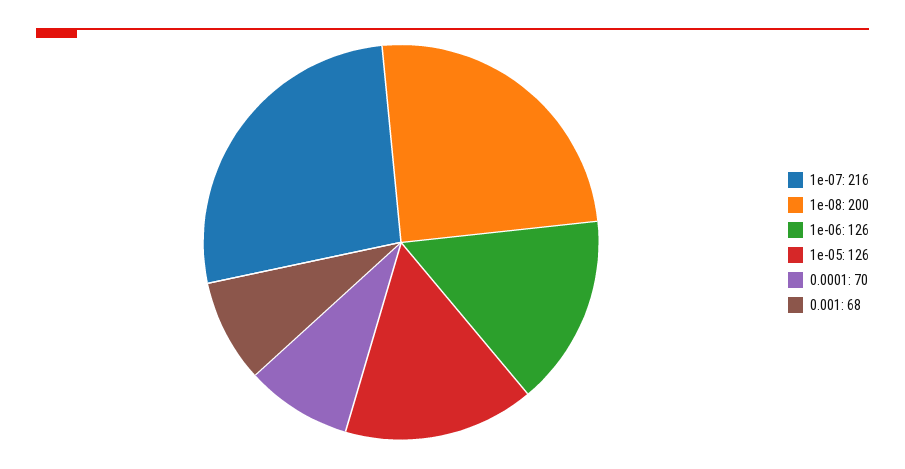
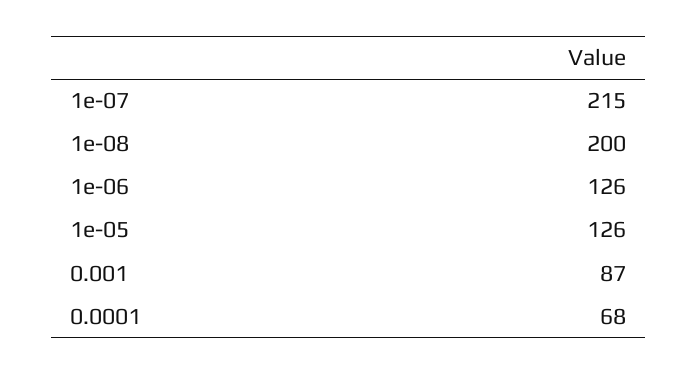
  {
-   "1e-07": 216,
+   "1e-07": 215,
    "1e-08": 200,
    "1e-06": 126,
    "1e-05": 126,
-   "0.0001": 70,
+   "0.0001": 68,
-   "0.001": 68
+   "0.001": 87
  }

